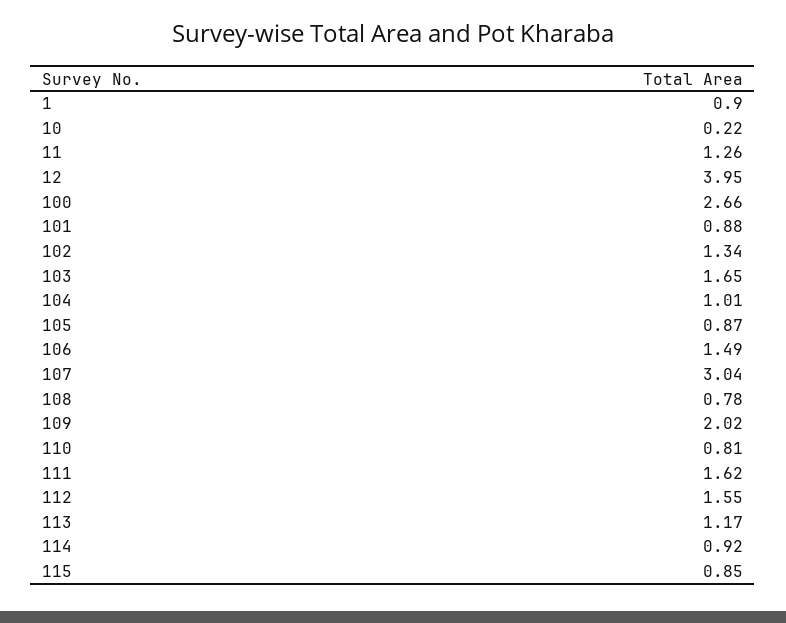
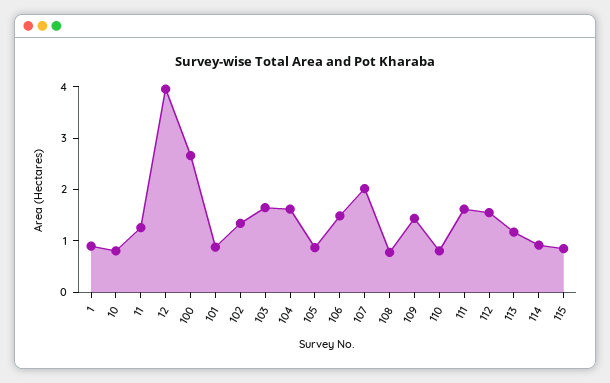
  {
    "1": 0.9,
-   "10": 0.22,
+   "10": 0.8,
    "11": 1.26,
    "12": 3.95,
    "100": 2.66,
    "101": 0.88,
    "102": 1.34,
    "103": 1.65,
-   "104": 1.01,
+   "104": 1.6,
    "105": 0.87,
    "106": 1.49,
-   "107": 3.04,
+   "107": 2,
    "108": 0.78,
-   "109": 2.02,
+   "109": 1.4,
    "110": 0.81,
    "111": 1.62,
    "112": 1.55,
    "113": 1.17,
    "114": 0.92,
    "115": 0.85
  }

